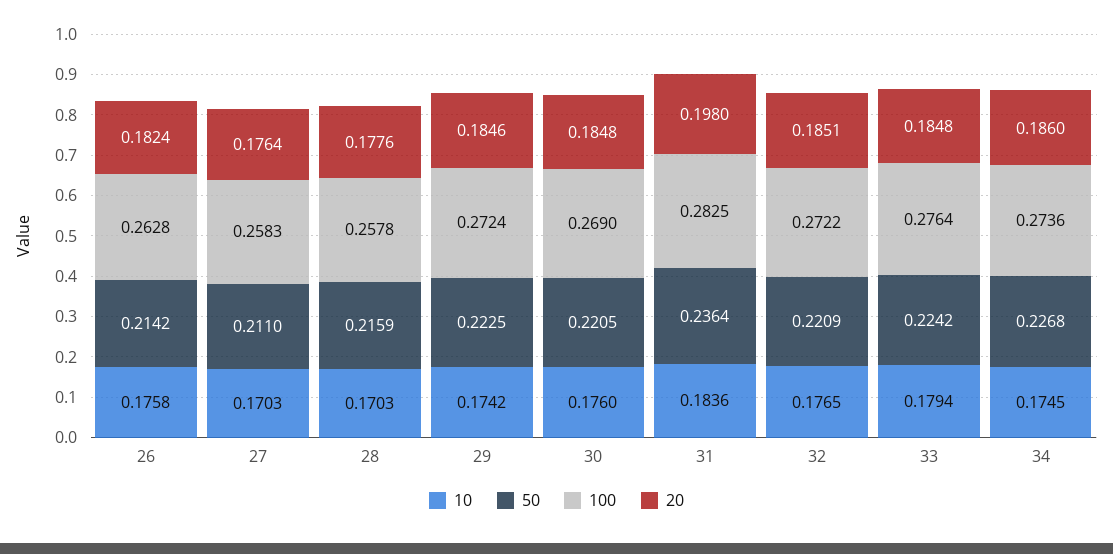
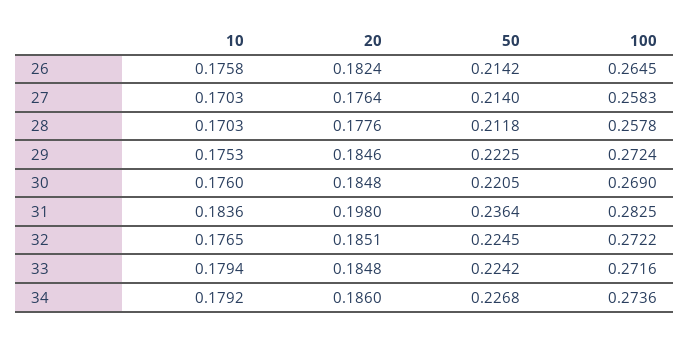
  {
    "10": {
      "26": 0.1758,
      "27": 0.1703,
      "28": 0.1703,
-     "29": 0.1742,
+     "29": 0.1753,
      "30": 0.176,
      "31": 0.1836,
      "32": 0.1765,
      "33": 0.1794,
-     "34": 0.1745
+     "34": 0.1792
    },
    "50": {
      "26": 0.2142,
-     "27": 0.211,
+     "27": 0.214,
-     "28": 0.2159,
+     "28": 0.2118,
      "29": 0.2225,
      "30": 0.2205,
      "31": 0.2364,
-     "32": 0.2209,
+     "32": 0.2245,
      "33": 0.2242,
      "34": 0.2268
    },
    "100": {
-     "26": 0.2628,
+     "26": 0.2645,
      "27": 0.2583,
      "28": 0.2578,
      "29": 0.2724,
      "30": 0.269,
      "31": 0.2825,
      "32": 0.2722,
-     "33": 0.2764,
+     "33": 0.2716,
      "34": 0.2736
    },
    "20": {
      "26": 0.1824,
      "27": 0.1764,
      "28": 0.1776,
      "29": 0.1846,
      "30": 0.1848,
      "31": 0.198,
      "32": 0.1851,
      "33": 0.1848,
      "34": 0.186
    }
  }

